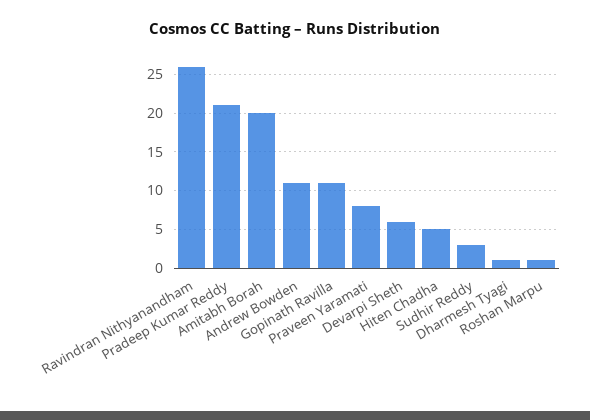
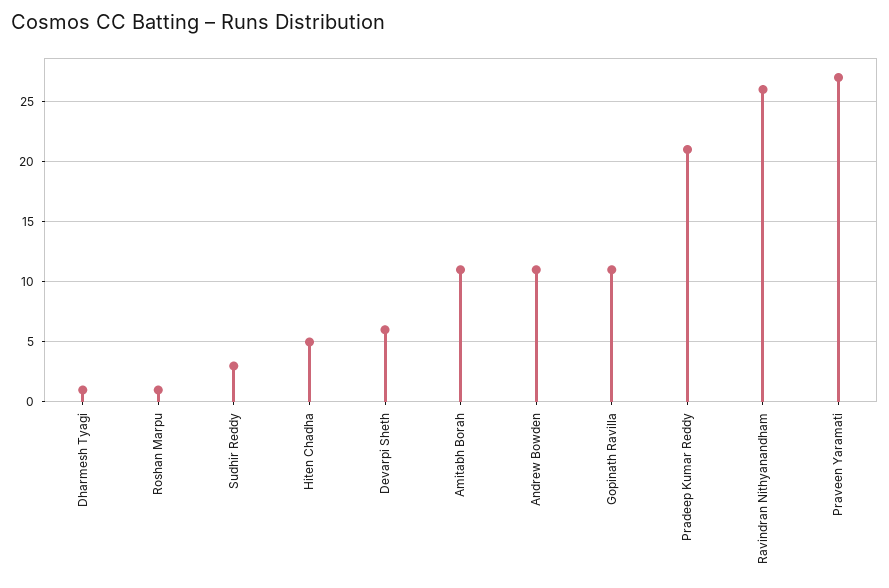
  {
    "Ravindran Nithyanandham": 26,
    "Pradeep Kumar Reddy": 21,
-   "Amitabh Borah": 20,
+   "Amitabh Borah": 11,
    "Andrew Bowden": 11,
    "Gopinath Ravilla": 11,
-   "Praveen Yaramati": 8,
+   "Praveen Yaramati": 27,
    "Devarpi Sheth": 6,
    "Hiten Chadha": 5,
    "Sudhir Reddy": 3,
    "Dharmesh Tyagi": 1,
    "Roshan Marpu": 1
  }

